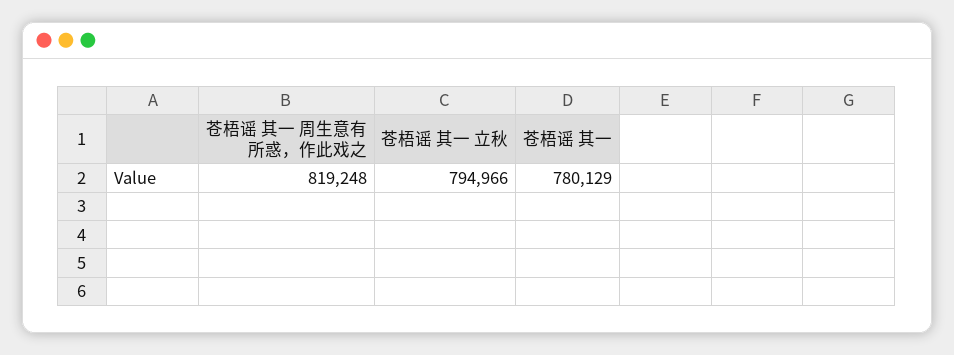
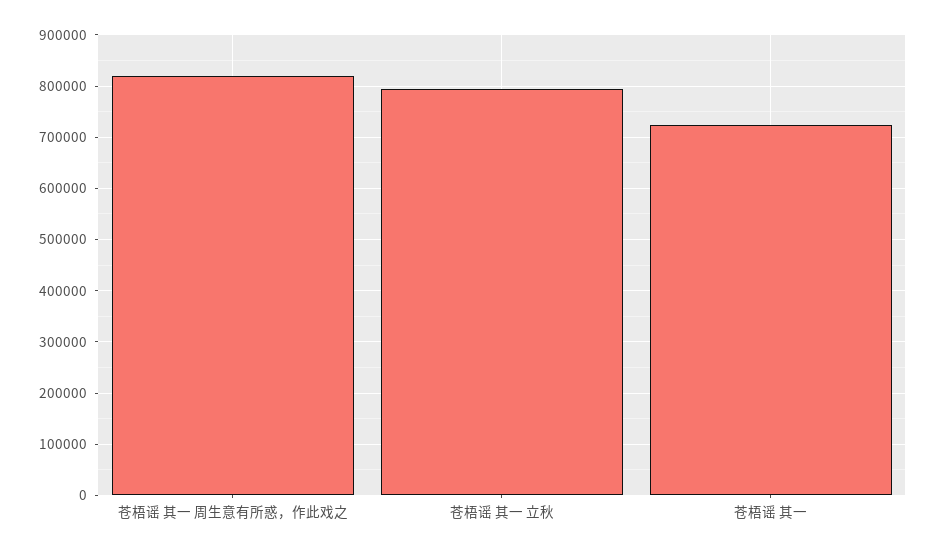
  {
    "苍梧谣 其一 周生意有所惑，作此戏之": 819248,
    "苍梧谣 其一 立秋": 794966,
-   "苍梧谣 其一": 780129
+   "苍梧谣 其一": 720000
  }

